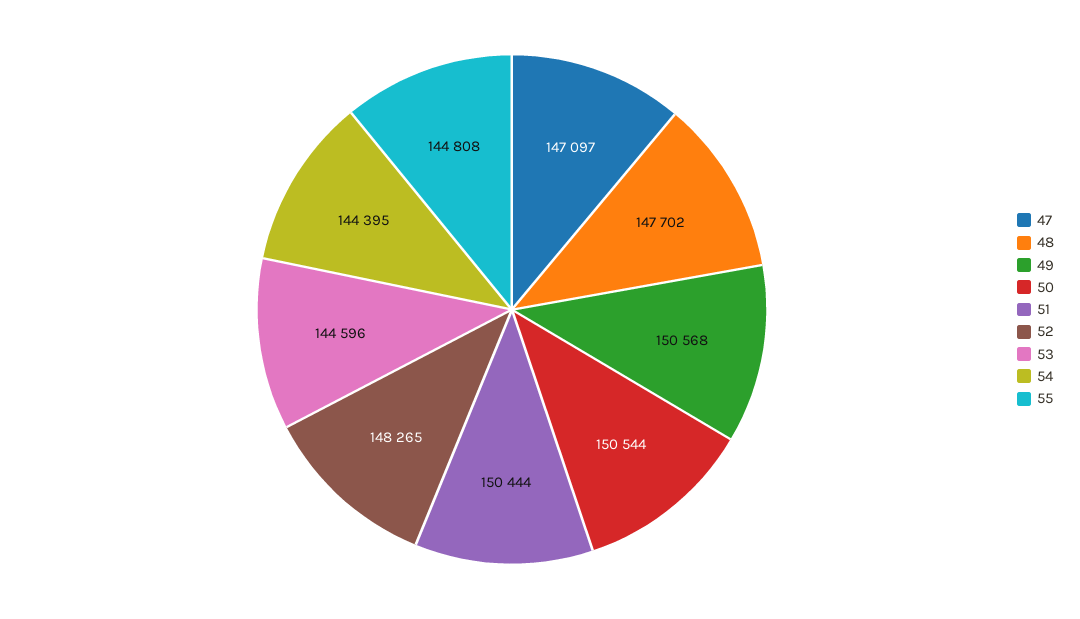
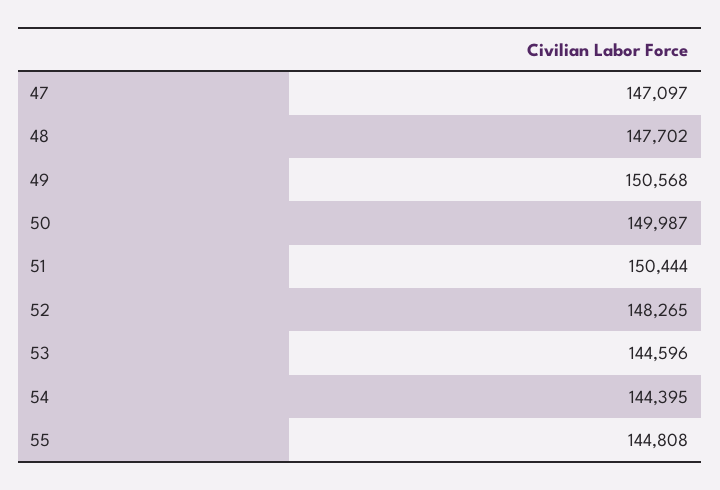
  {
    "47": 147097,
    "48": 147702,
    "49": 150568,
-   "50": 150544,
+   "50": 149987,
    "51": 150444,
    "52": 148265,
    "53": 144596,
    "54": 144395,
    "55": 144808
  }

